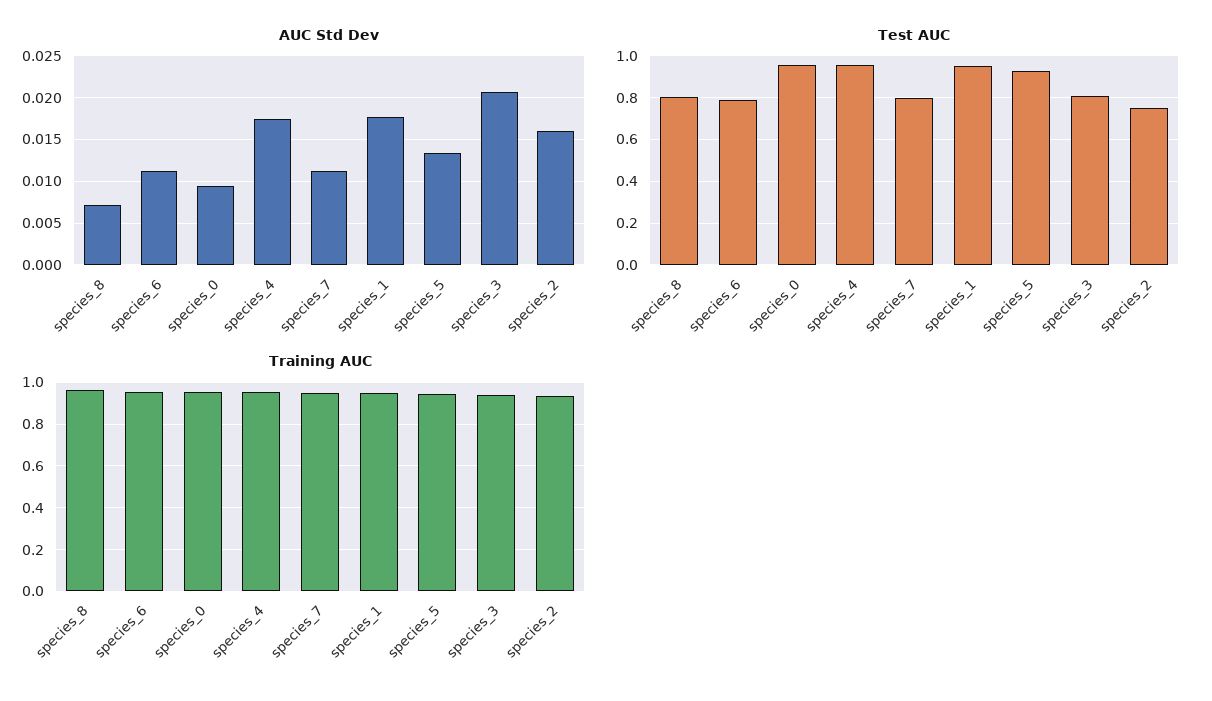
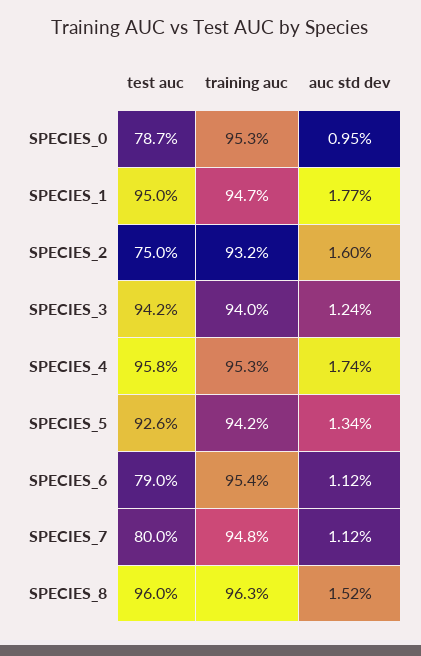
  {
    "AUC Std Dev": {
-     "species_8": 0.007,
+     "species_8": 0.0152,
      "species_6": 0.0112,
      "species_0": 0.0095,
      "species_4": 0.0174,
      "species_7": 0.0112,
      "species_1": 0.0177,
      "species_5": 0.0134,
-     "species_3": 0.021,
+     "species_3": 0.0124,
      "species_2": 0.016
    },
    "Test AUC": {
-     "species_8": 0.8,
+     "species_8": 0.96,
      "species_6": 0.79,
-     "species_0": 0.95,
+     "species_0": 0.787,
      "species_4": 0.958,
      "species_7": 0.8,
      "species_1": 0.95,
      "species_5": 0.926,
-     "species_3": 0.8,
+     "species_3": 0.942,
      "species_2": 0.75
    },
    "Training AUC": {
      "species_8": 0.963,
      "species_6": 0.954,
      "species_0": 0.953,
      "species_4": 0.953,
      "species_7": 0.948,
      "species_1": 0.947,
      "species_5": 0.942,
      "species_3": 0.94,
      "species_2": 0.932
    }
  }

